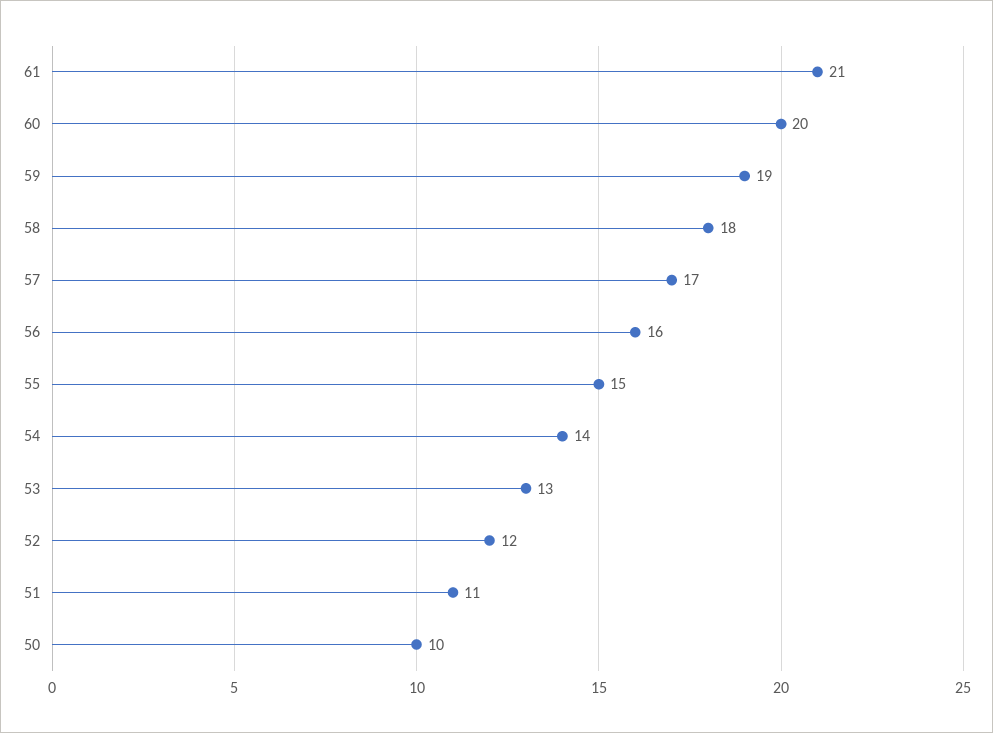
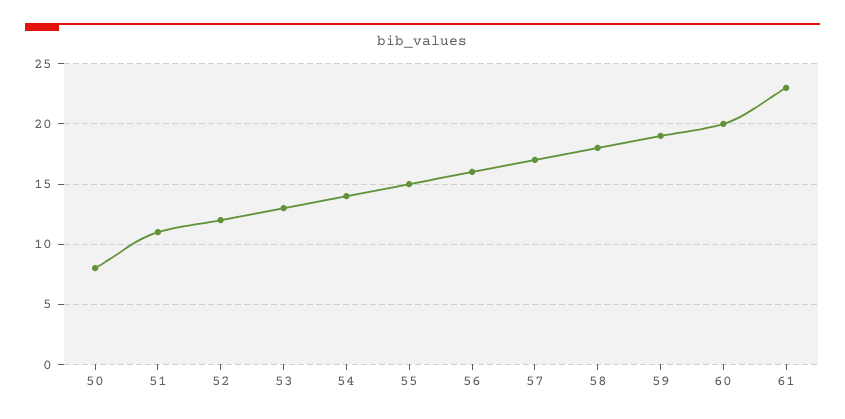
  {
-   "61": 21,
+   "61": 23,
    "60": 20,
    "59": 19,
    "58": 18,
    "57": 17,
    "56": 16,
    "55": 15,
    "54": 14,
    "53": 13,
    "52": 12,
    "51": 11,
-   "50": 10
+   "50": 8
  }

